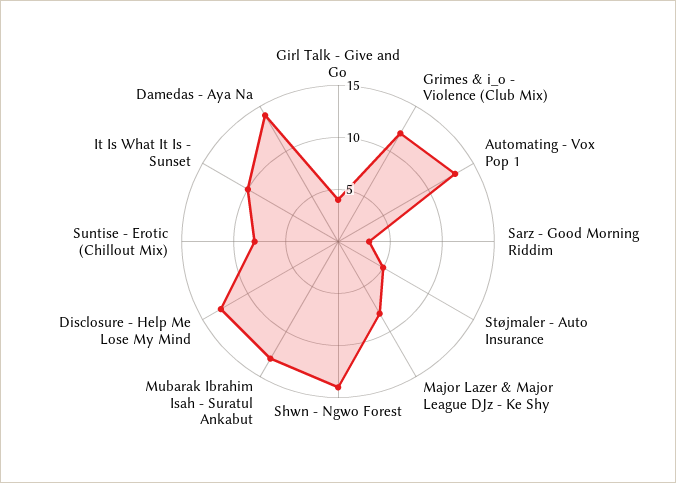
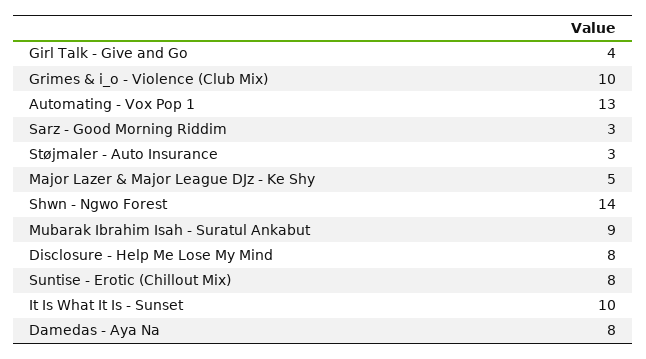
  {
    "Girl Talk - Give and Go": 4,
-   "Grimes & i_o - Violence (Club Mix)": 12,
+   "Grimes & i_o - Violence (Club Mix)": 10,
    "Automating - Vox Pop 1": 13,
    "Sarz - Good Morning Riddim": 3,
-   "Støjmaler - Auto Insurance": 5,
+   "Støjmaler - Auto Insurance": 3,
-   "Major Lazer & Major League DJz - Ke Shy": 8,
+   "Major Lazer & Major League DJz - Ke Shy": 5,
    "Shwn - Ngwo Forest": 14,
-   "Mubarak Ibrahim Isah - Suratul Ankabut": 13,
+   "Mubarak Ibrahim Isah - Suratul Ankabut": 9,
-   "Disclosure - Help Me Lose My Mind": 13,
+   "Disclosure - Help Me Lose My Mind": 8,
    "Suntise - Erotic (Chillout Mix)": 8,
    "It Is What It Is - Sunset": 10,
-   "Damedas - Aya Na": 14
+   "Damedas - Aya Na": 8
  }

